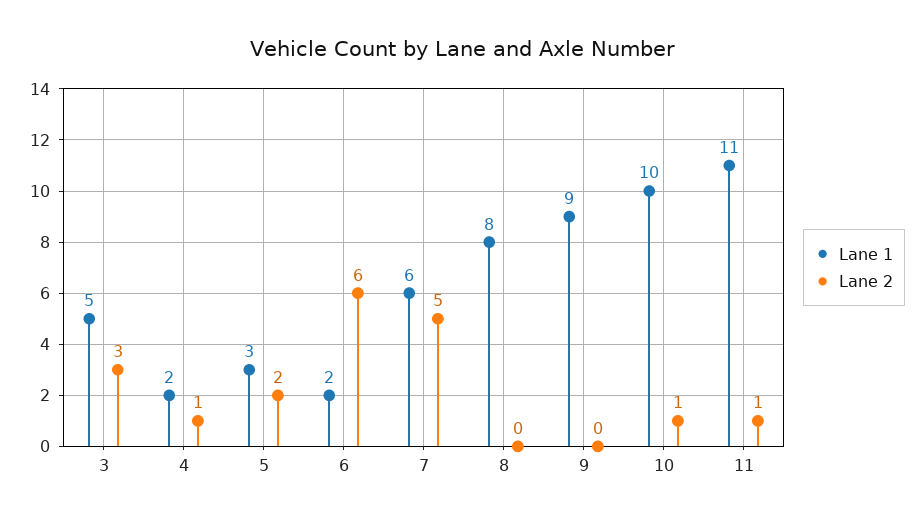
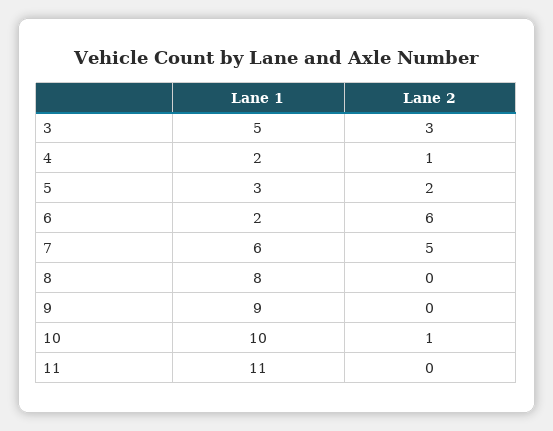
  {
    "Lane 1": {
      "3": 5,
      "4": 2,
      "5": 3,
      "6": 2,
      "7": 6,
      "8": 8,
      "9": 9,
      "10": 10,
      "11": 11
    },
    "Lane 2": {
      "3": 3,
      "4": 1,
      "5": 2,
      "6": 6,
      "7": 5,
      "8": 0,
      "9": 0,
      "10": 1,
-     "11": 1
+     "11": 0
    }
  }

